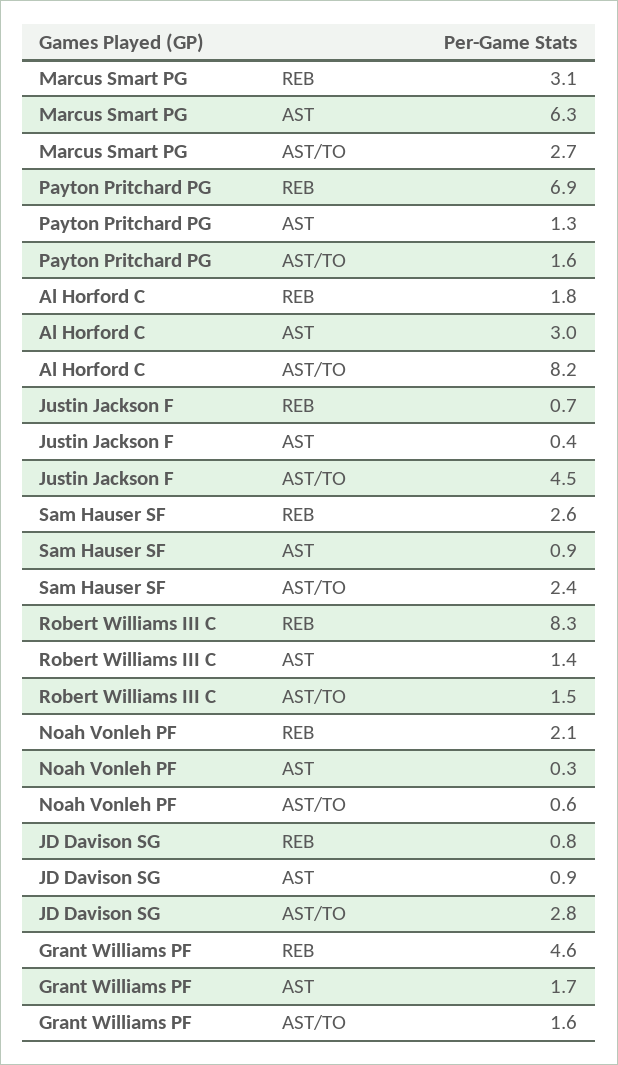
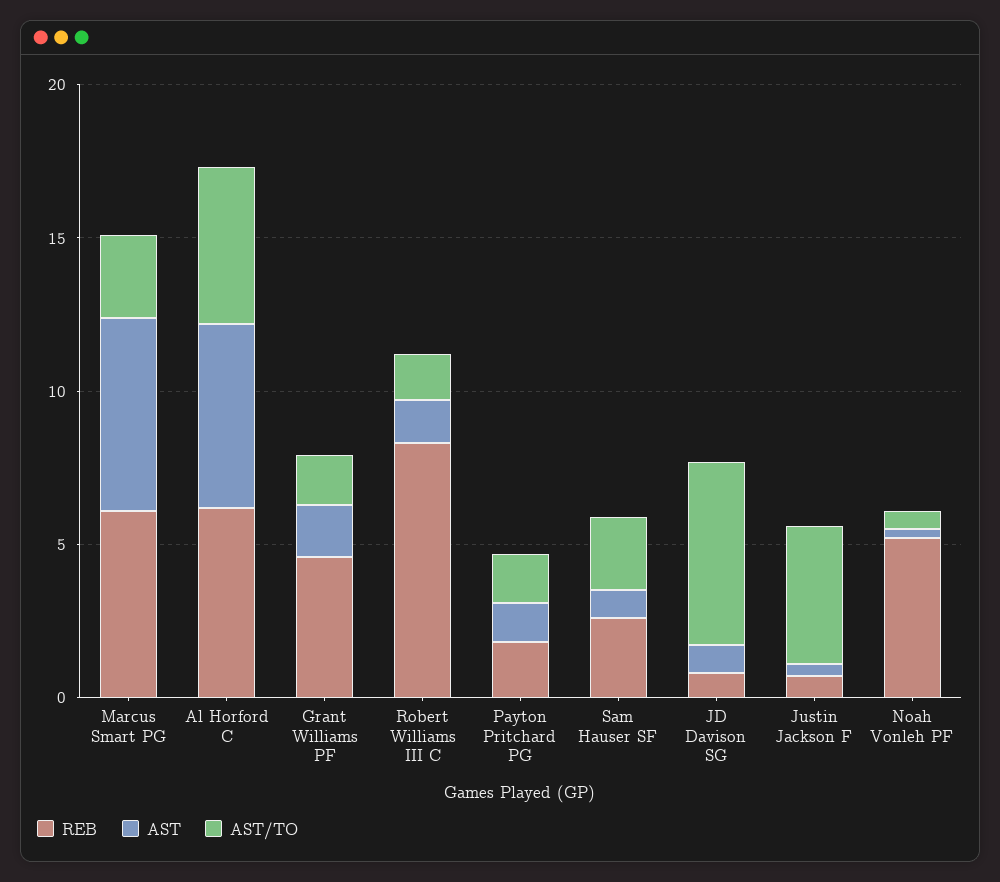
  {
    "REB": {
-     "Marcus Smart PG": 3.1,
+     "Marcus Smart PG": 6,
-     "Payton Pritchard PG": 6.9,
+     "Payton Pritchard PG": 2,
-     "Al Horford C": 1.8,
+     "Al Horford C": 6,
      "Justin Jackson F": 0.7,
      "Sam Hauser SF": 2.6,
      "Robert Williams III C": 8.3,
-     "Noah Vonleh PF": 2.1,
+     "Noah Vonleh PF": 5,
      "JD Davison SG": 0.8,
      "Grant Williams PF": 4.6
    },
    "AST": {
      "Marcus Smart PG": 6.3,
      "Payton Pritchard PG": 1.3,
-     "Al Horford C": 3,
+     "Al Horford C": 6,
      "Justin Jackson F": 0.4,
      "Sam Hauser SF": 0.9,
      "Robert Williams III C": 1.4,
      "Noah Vonleh PF": 0.3,
      "JD Davison SG": 0.9,
      "Grant Williams PF": 1.7
    },
    "AST/TO": {
      "Marcus Smart PG": 2.7,
      "Payton Pritchard PG": 1.6,
-     "Al Horford C": 8.2,
+     "Al Horford C": 5,
      "Justin Jackson F": 4.5,
      "Sam Hauser SF": 2.4,
      "Robert Williams III C": 1.5,
      "Noah Vonleh PF": 0.6,
-     "JD Davison SG": 2.8,
+     "JD Davison SG": 6,
      "Grant Williams PF": 1.6
    }
  }

